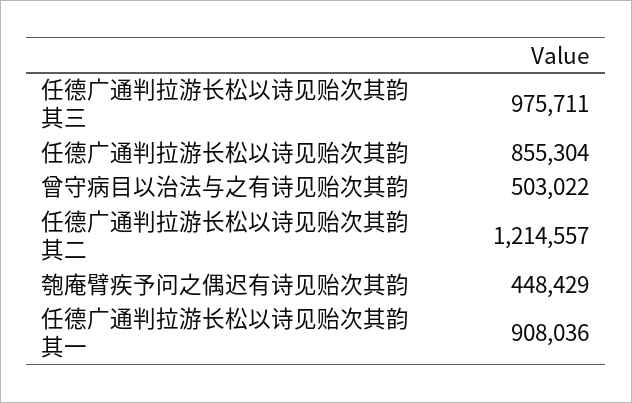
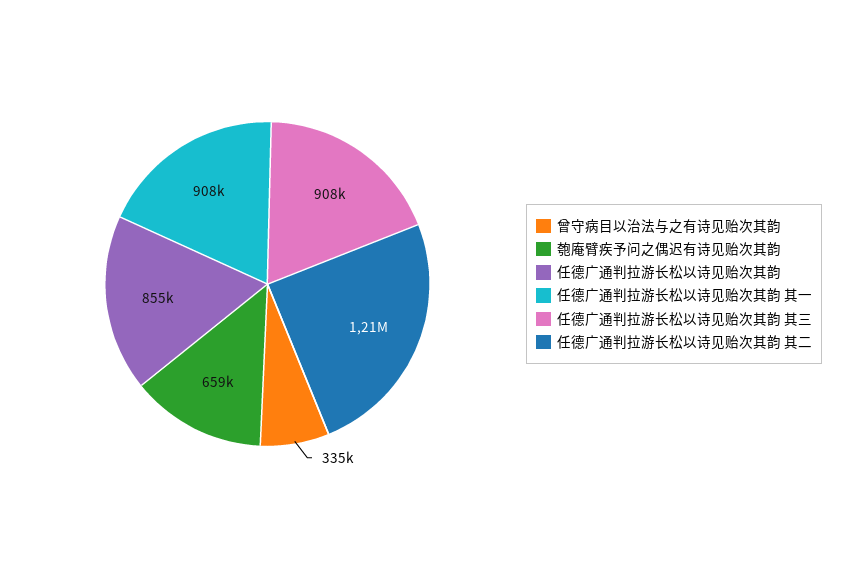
  {
-   "任德广通判拉游长松以诗见贻次其韵 其三": 975711,
+   "任德广通判拉游长松以诗见贻次其韵 其三": 908000,
    "任德广通判拉游长松以诗见贻次其韵": 855304,
-   "曾守病目以治法与之有诗见贻次其韵": 503022,
+   "曾守病目以治法与之有诗见贻次其韵": 335000,
    "任德广通判拉游长松以诗见贻次其韵 其二": 1214557,
-   "匏庵臂疾予问之偶迟有诗见贻次其韵": 448429,
+   "匏庵臂疾予问之偶迟有诗见贻次其韵": 659000,
    "任德广通判拉游长松以诗见贻次其韵 其一": 908036
  }

